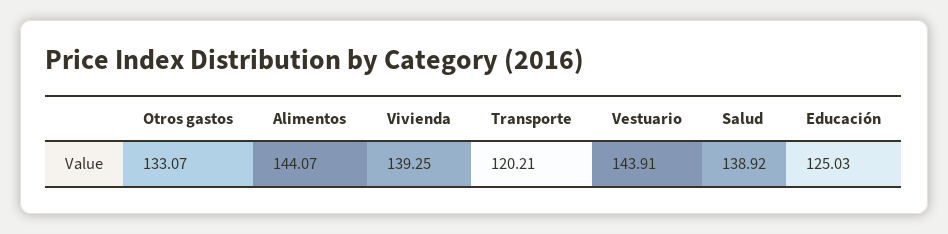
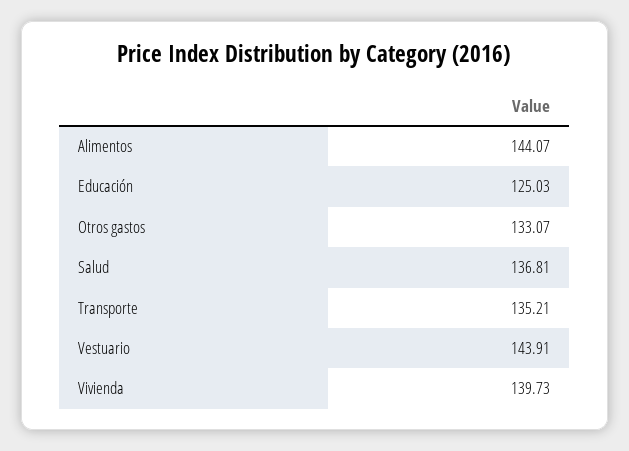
  {
    "Otros gastos": 133.07,
    "Alimentos": 144.07,
-   "Vivienda": 139.25,
+   "Vivienda": 139.73,
-   "Transporte": 120.21,
+   "Transporte": 135.21,
    "Vestuario": 143.91,
-   "Salud": 138.92,
+   "Salud": 136.81,
    "Educación": 125.03
  }

